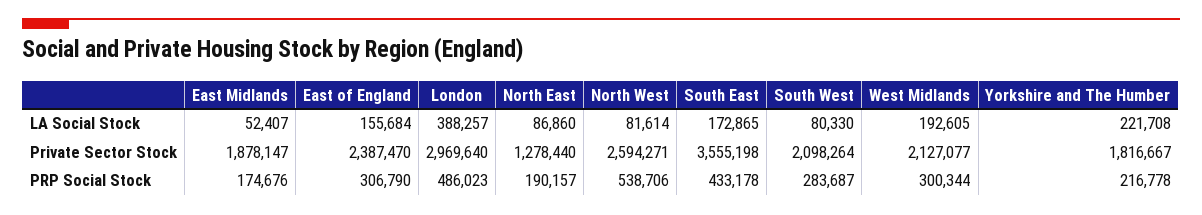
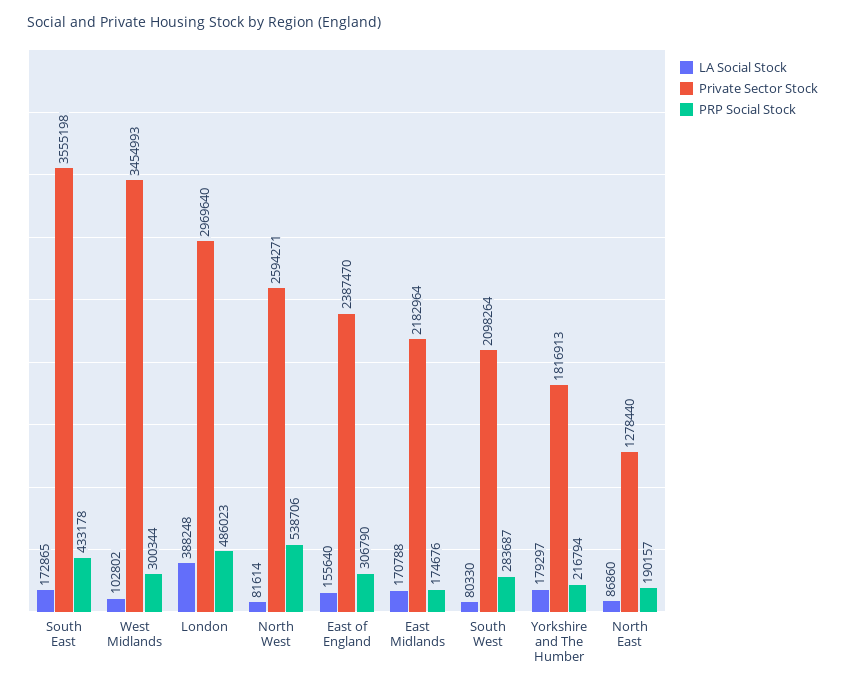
  {
    "LA Social Stock": {
-     "East Midlands": 52407,
+     "East Midlands": 170788,
-     "East of England": 155684,
+     "East of England": 155640,
-     "London": 388257,
+     "London": 388248,
      "North East": 86860,
      "North West": 81614,
      "South East": 172865,
      "South West": 80330,
-     "West Midlands": 192605,
+     "West Midlands": 102802,
-     "Yorkshire and The Humber": 221708
+     "Yorkshire and The Humber": 179297
    },
    "Private Sector Stock": {
-     "East Midlands": 1878147,
+     "East Midlands": 2182964,
      "East of England": 2387470,
      "London": 2969640,
      "North East": 1278440,
      "North West": 2594271,
      "South East": 3555198,
      "South West": 2098264,
-     "West Midlands": 2127077,
+     "West Midlands": 3454993,
-     "Yorkshire and The Humber": 1816667
+     "Yorkshire and The Humber": 1816913
    },
    "PRP Social Stock": {
      "East Midlands": 174676,
      "East of England": 306790,
      "London": 486023,
      "North East": 190157,
      "North West": 538706,
      "South East": 433178,
      "South West": 283687,
      "West Midlands": 300344,
-     "Yorkshire and The Humber": 216778
+     "Yorkshire and The Humber": 216794
    }
  }

